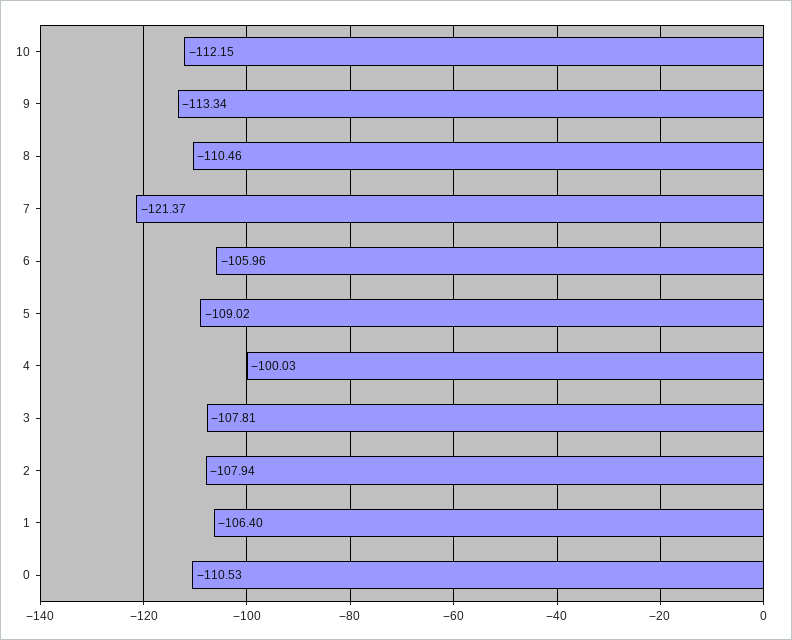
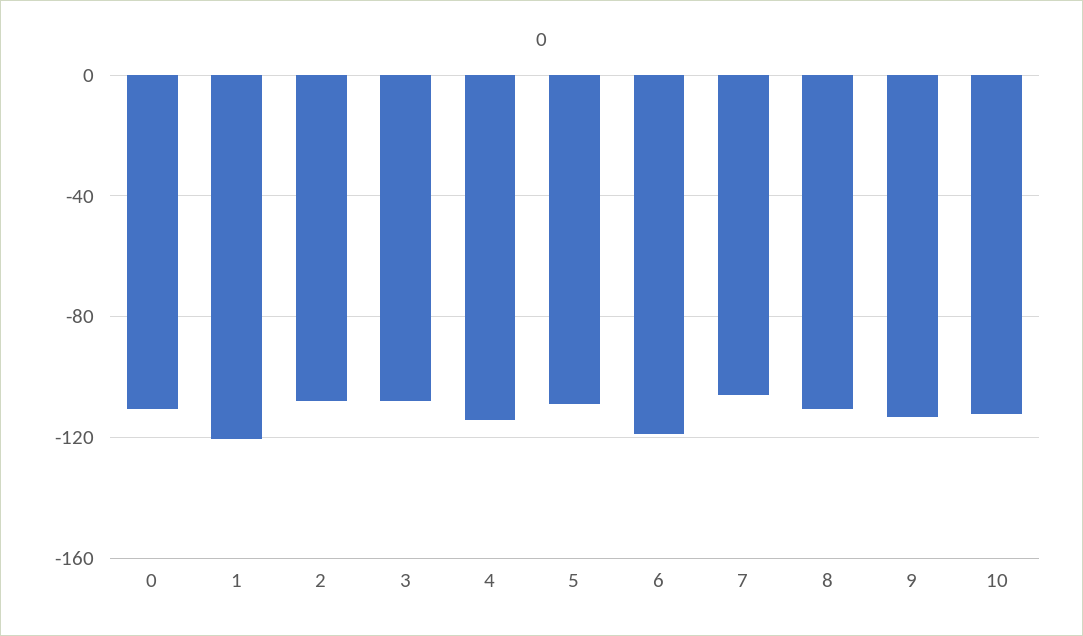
  {
    "10": -112.15,
    "9": -113.34,
    "8": -110.46,
-   "7": -121.37,
+   "7": -105,
-   "6": -105.96,
+   "6": -120,
    "5": -109.02,
-   "4": -100.03,
+   "4": -115,
    "3": -107.81,
    "2": -107.94,
-   "1": -106.4,
+   "1": -120,
    "0": -110.53
  }

